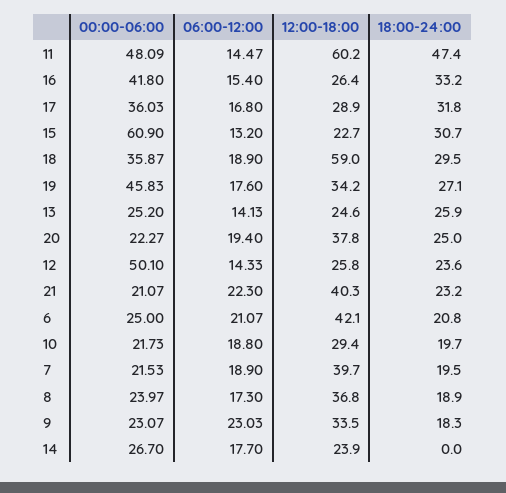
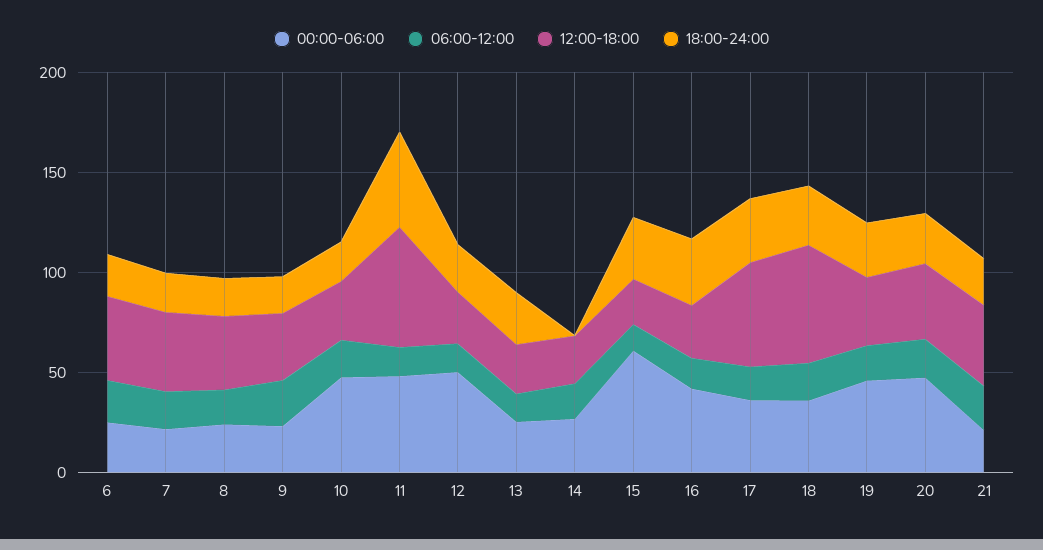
  {
    "00:00-06:00": {
      "11": 48.09,
      "16": 41.8,
      "17": 36.03,
      "15": 60.9,
      "18": 35.87,
      "19": 45.83,
      "13": 25.2,
-     "20": 22.27,
+     "20": 50,
      "12": 50.1,
      "21": 21.07,
      "6": 25,
-     "10": 21.73,
+     "10": 50,
      "7": 21.53,
      "8": 23.97,
      "9": 23.07,
      "14": 26.7
    },
    "06:00-12:00": {
      "11": 14.47,
      "16": 15.4,
      "17": 16.8,
      "15": 13.2,
      "18": 18.9,
      "19": 17.6,
      "13": 14.13,
      "20": 19.4,
      "12": 14.33,
      "21": 22.3,
      "6": 21.07,
      "10": 18.8,
      "7": 18.9,
      "8": 17.3,
      "9": 23.03,
      "14": 17.7
    },
    "12:00-18:00": {
      "11": 60.2,
      "16": 26.4,
-     "17": 28.9,
+     "17": 50,
      "15": 22.7,
      "18": 59,
      "19": 34.2,
      "13": 24.6,
      "20": 37.8,
      "12": 25.8,
      "21": 40.3,
      "6": 42.1,
      "10": 29.4,
      "7": 39.7,
      "8": 36.8,
      "9": 33.5,
      "14": 23.9
    },
    "18:00-24:00": {
      "11": 47.4,
      "16": 33.2,
      "17": 31.8,
      "15": 30.7,
      "18": 29.5,
      "19": 27.1,
      "13": 25.9,
      "20": 25,
      "12": 23.6,
      "21": 23.2,
      "6": 20.8,
      "10": 19.7,
      "7": 19.5,
      "8": 18.9,
      "9": 18.3,
      "14": 0
    }
  }

